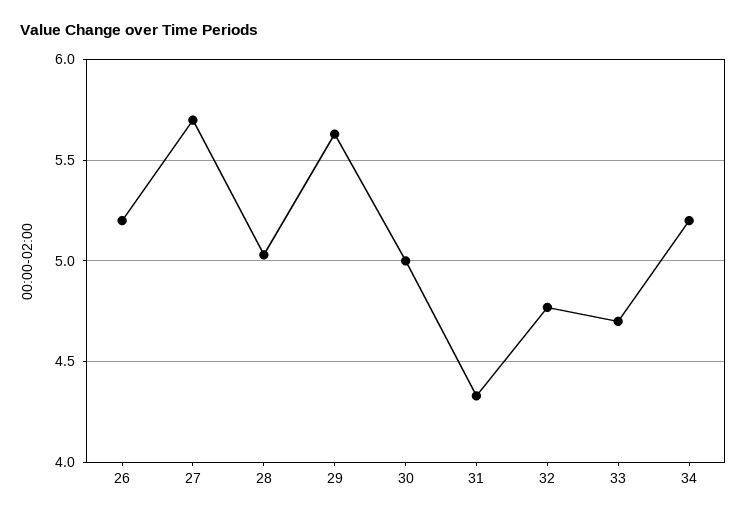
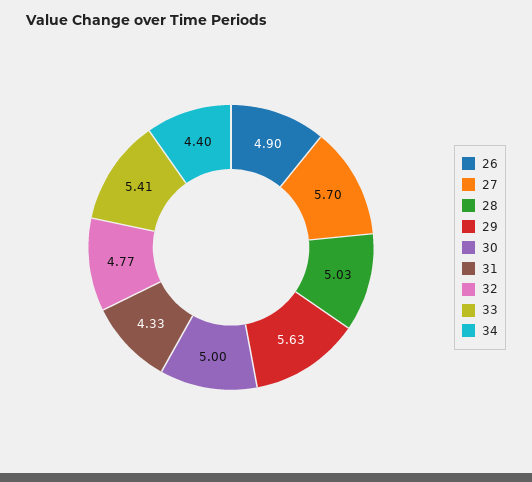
  {
-   "26": 5.2,
+   "26": 4.9,
    "27": 5.7,
    "28": 5.03,
    "29": 5.63,
    "30": 5,
    "31": 4.33,
    "32": 4.77,
-   "33": 4.7,
+   "33": 5.41,
-   "34": 5.2
+   "34": 4.4
  }

